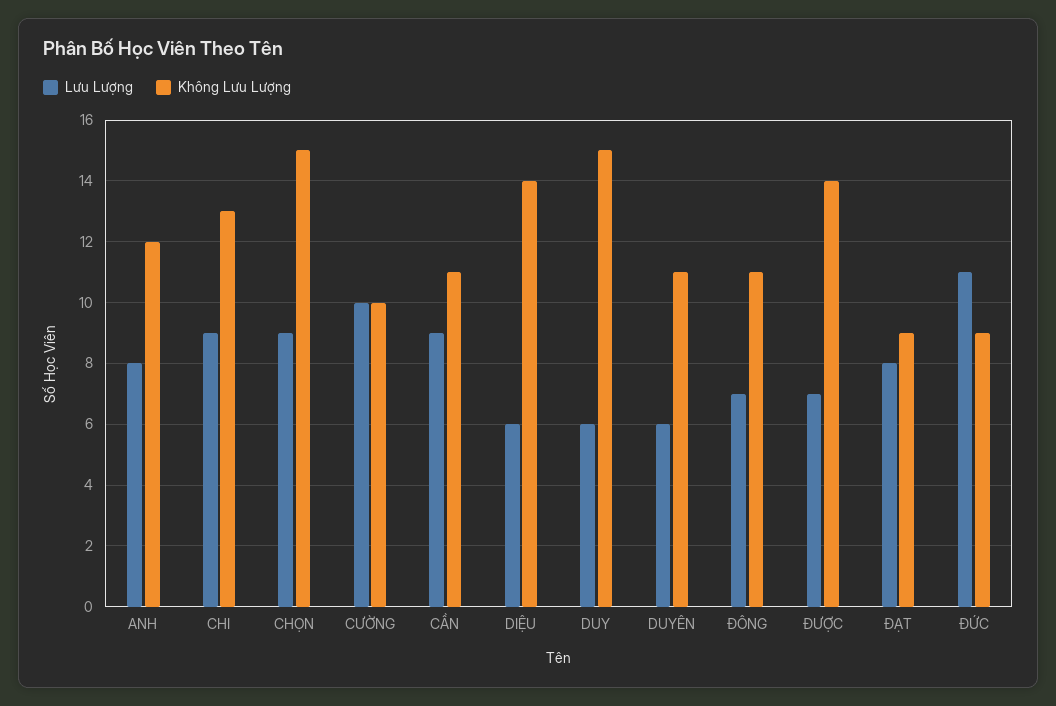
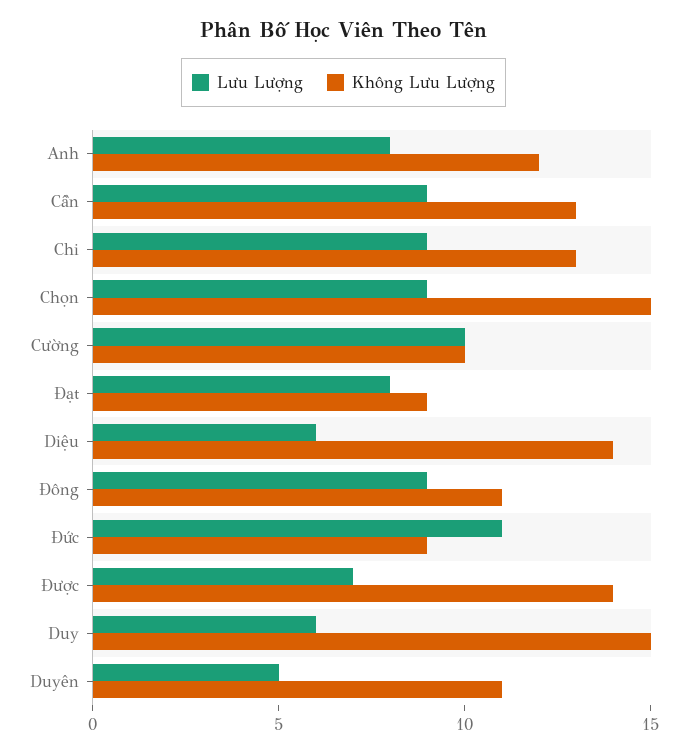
  {
    "Lưu Lượng": {
      "ANH": 8,
      "CHI": 9,
      "CHỌN": 9,
      "CƯỜNG": 10,
      "CẦN": 9,
      "DIỆU": 6,
      "DUY": 6,
-     "DUYÊN": 6,
+     "DUYÊN": 5,
-     "ĐÔNG": 7,
+     "ĐÔNG": 9,
      "ĐƯỢC": 7,
      "ĐẠT": 8,
      "ĐỨC": 11
    },
    "Không Lưu Lượng": {
      "ANH": 12,
      "CHI": 13,
      "CHỌN": 15,
      "CƯỜNG": 10,
-     "CẦN": 11,
+     "CẦN": 13,
      "DIỆU": 14,
      "DUY": 15,
      "DUYÊN": 11,
      "ĐÔNG": 11,
      "ĐƯỢC": 14,
      "ĐẠT": 9,
      "ĐỨC": 9
    }
  }

